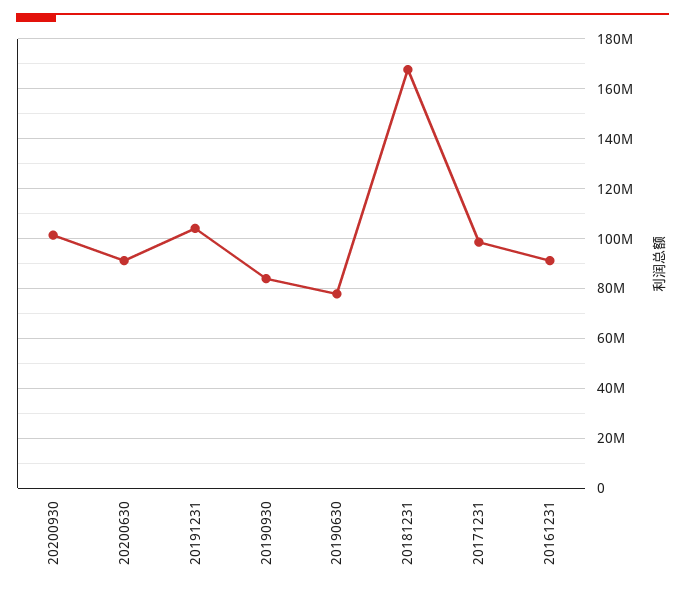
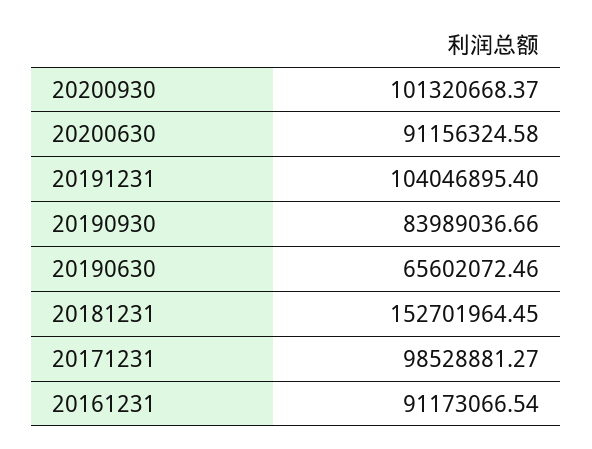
  {
    "20200930": 101320668.37,
    "20200630": 91156324.58,
    "20191231": 104046895.4,
    "20190930": 83989036.66,
-   "20190630": 77500000,
+   "20190630": 65602072.46,
-   "20181231": 167500000,
+   "20181231": 152701964.45,
    "20171231": 98528881.27,
    "20161231": 91173066.54
  }

